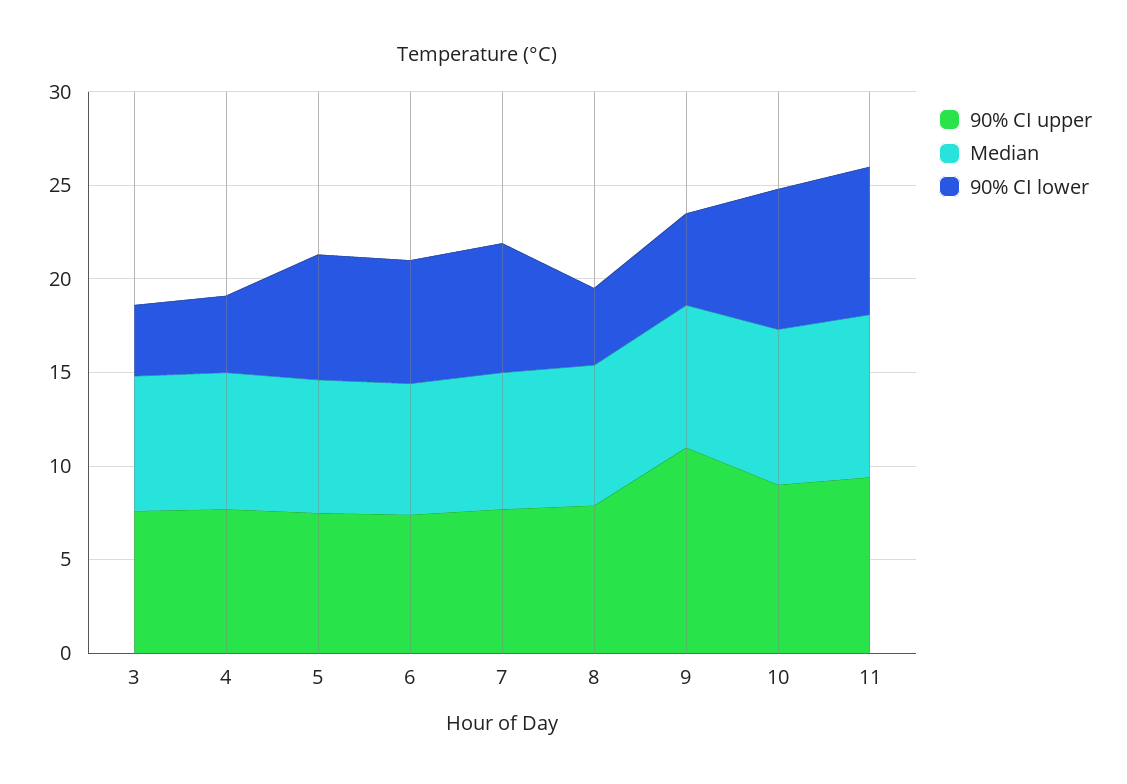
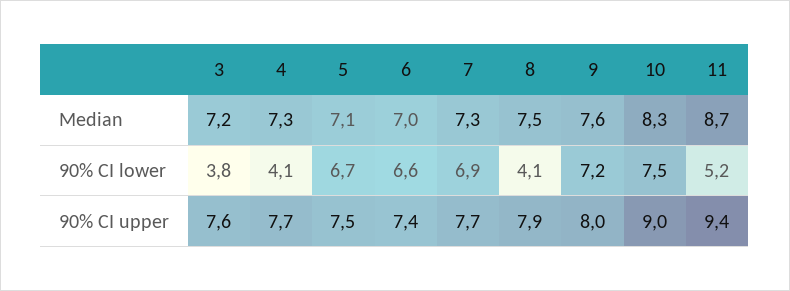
  {
    "90% CI upper": {
      "3": 7.6,
      "4": 7.7,
      "5": 7.5,
      "6": 7.4,
      "7": 7.7,
      "8": 7.9,
-     "9": 11,
+     "9": 8,
      "10": 9,
      "11": 9.4
    },
    "Median": {
      "3": 7.2,
      "4": 7.3,
      "5": 7.1,
      "6": 7,
      "7": 7.3,
      "8": 7.5,
      "9": 7.6,
      "10": 8.3,
      "11": 8.7
    },
    "90% CI lower": {
      "3": 3.8,
      "4": 4.1,
      "5": 6.7,
      "6": 6.6,
      "7": 6.9,
      "8": 4.1,
-     "9": 5,
+     "9": 7.2,
      "10": 7.5,
-     "11": 8
+     "11": 5.2
    }
  }

